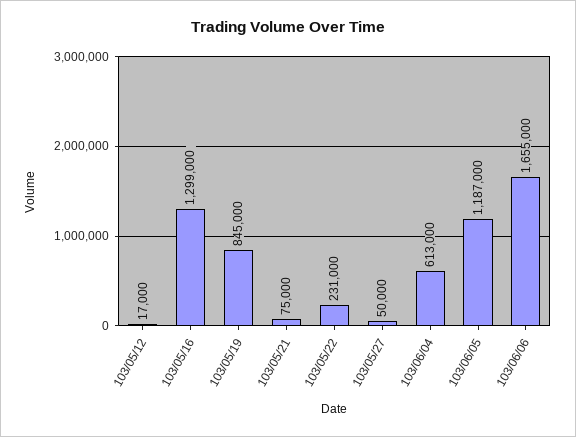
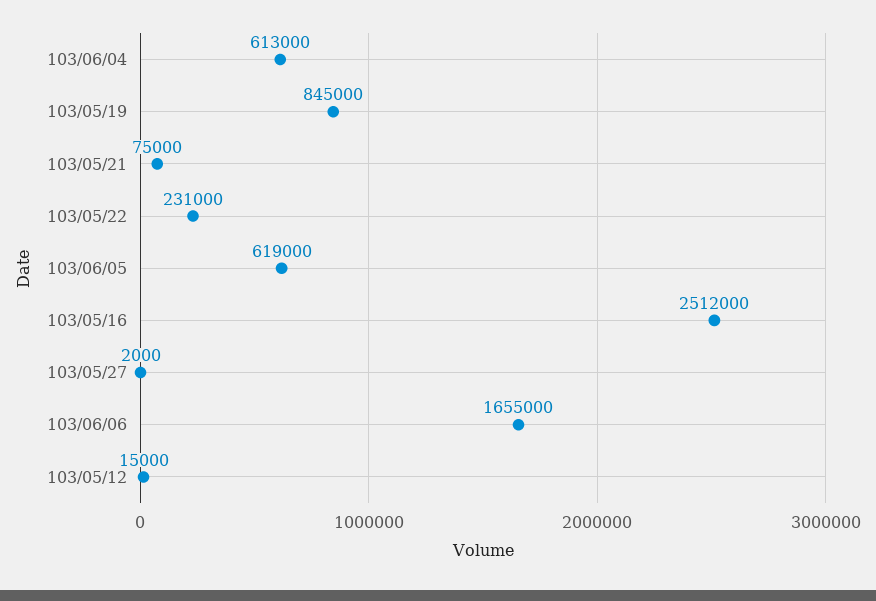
  {
-   "103/05/12": 17000,
+   "103/05/12": 15000,
-   "103/05/16": 1299000,
+   "103/05/16": 2512000,
    "103/05/19": 845000,
    "103/05/21": 75000,
    "103/05/22": 231000,
-   "103/05/27": 50000,
+   "103/05/27": 2000,
    "103/06/04": 613000,
-   "103/06/05": 1187000,
+   "103/06/05": 619000,
    "103/06/06": 1655000
  }

